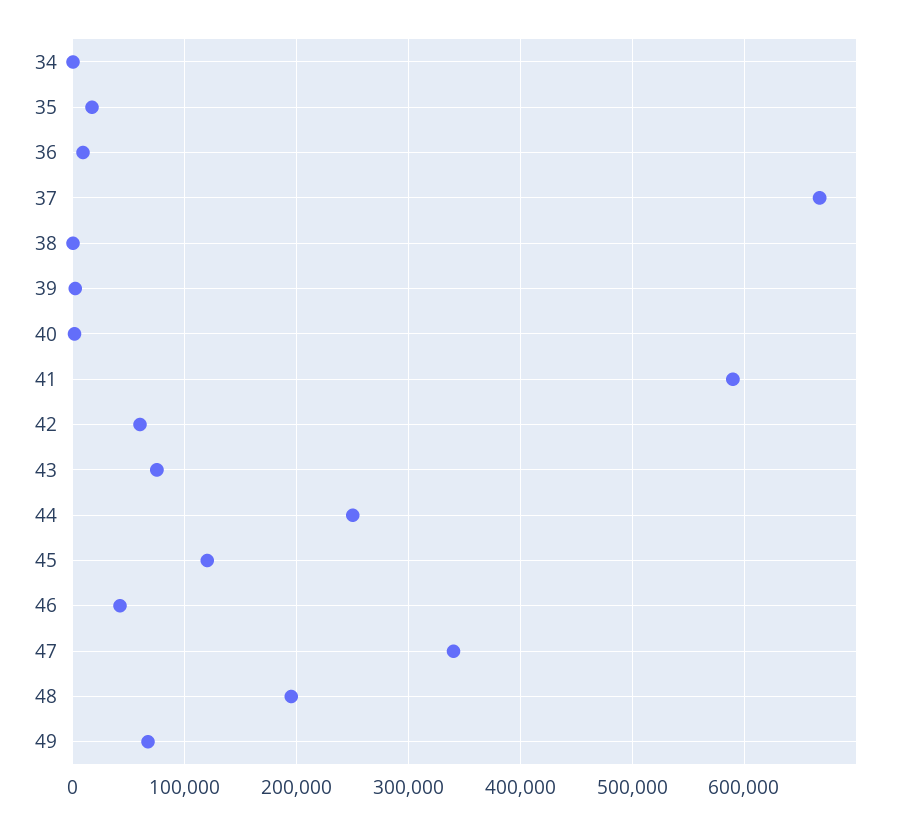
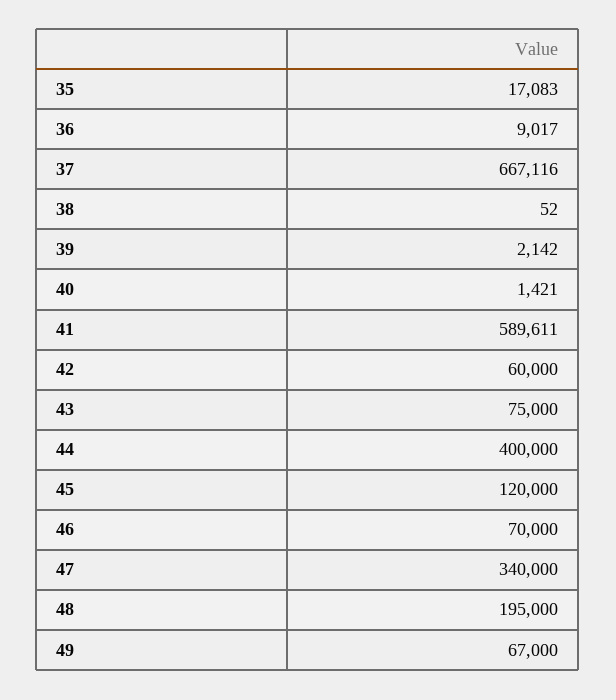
  {
-   "34": 0,
    "35": 17083,
    "36": 9017,
    "37": 667116,
    "38": 52,
    "39": 2142,
    "40": 1421,
    "41": 589611,
    "42": 60000,
    "43": 75000,
-   "44": 250000,
+   "44": 400000,
    "45": 120000,
-   "46": 40000,
+   "46": 70000,
    "47": 340000,
    "48": 195000,
    "49": 67000
  }

